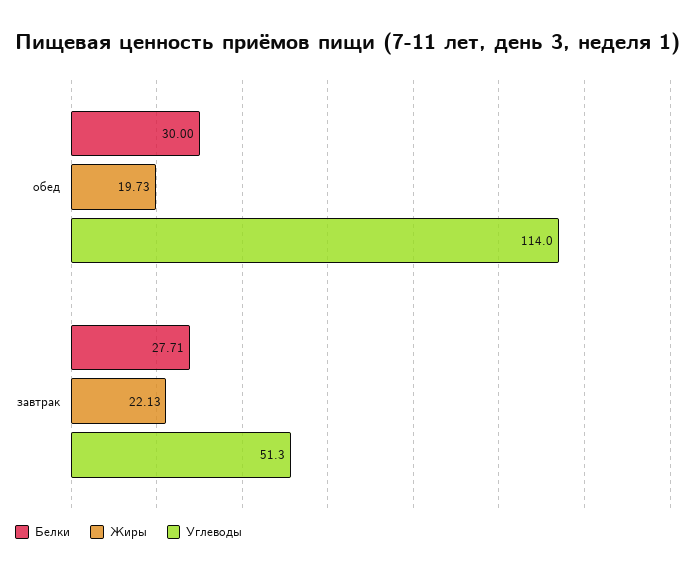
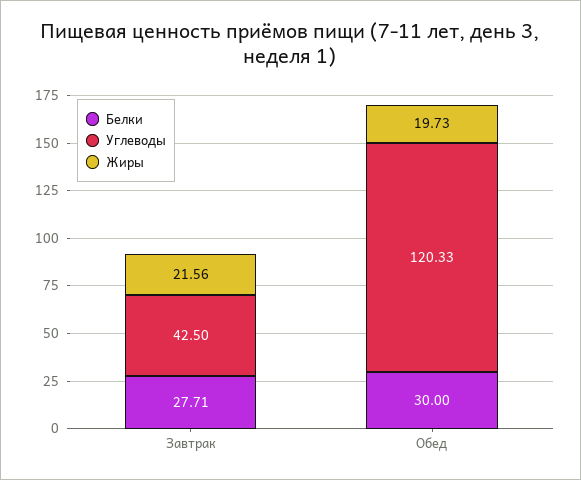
  {
    "Белки": {
      "обед": 30,
      "завтрак": 27.71
    },
    "Жиры": {
      "обед": 19.73,
-     "завтрак": 22.13
+     "завтрак": 21.56
    },
    "Углеводы": {
-     "обед": 114,
+     "обед": 120.33,
-     "завтрак": 51.3
+     "завтрак": 42.5
    }
  }

